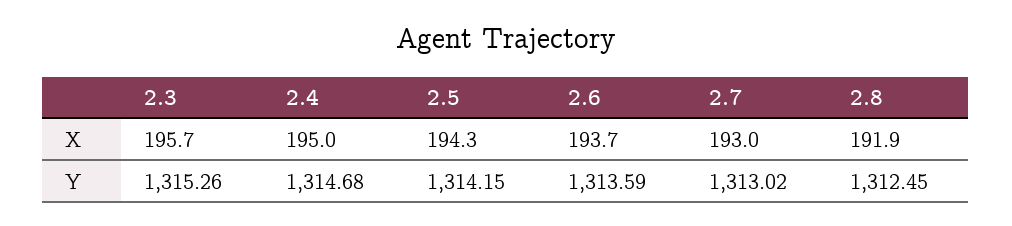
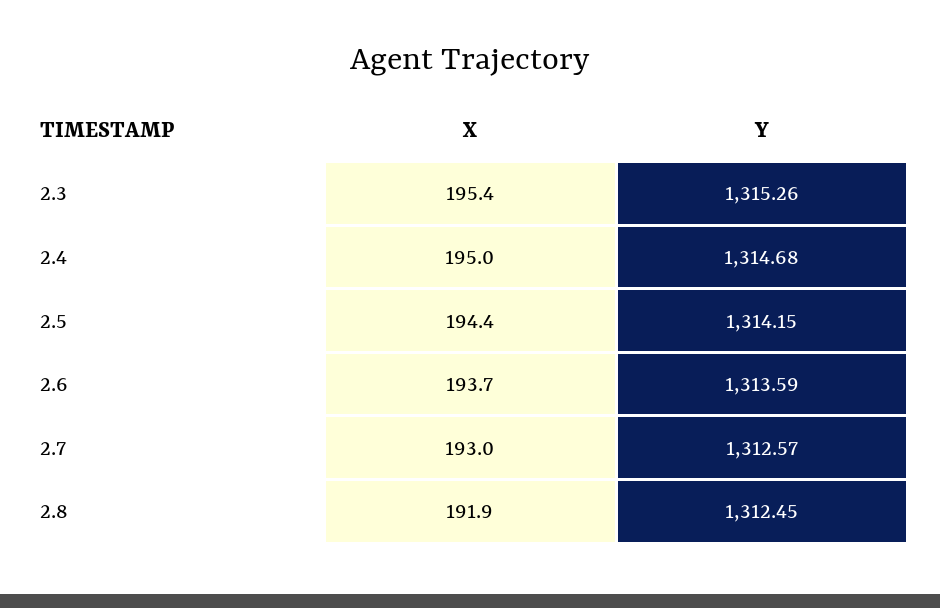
  {
    "2.3": {
-     "X": 195.7,
+     "X": 195.4,
      "Y": 1315.26
    },
    "2.4": {
      "X": 195,
      "Y": 1314.68
    },
    "2.5": {
-     "X": 194.3,
+     "X": 194.4,
      "Y": 1314.15
    },
    "2.6": {
      "X": 193.7,
      "Y": 1313.59
    },
    "2.7": {
      "X": 193,
-     "Y": 1313.02
+     "Y": 1312.57
    },
    "2.8": {
      "X": 191.9,
      "Y": 1312.45
    }
  }

